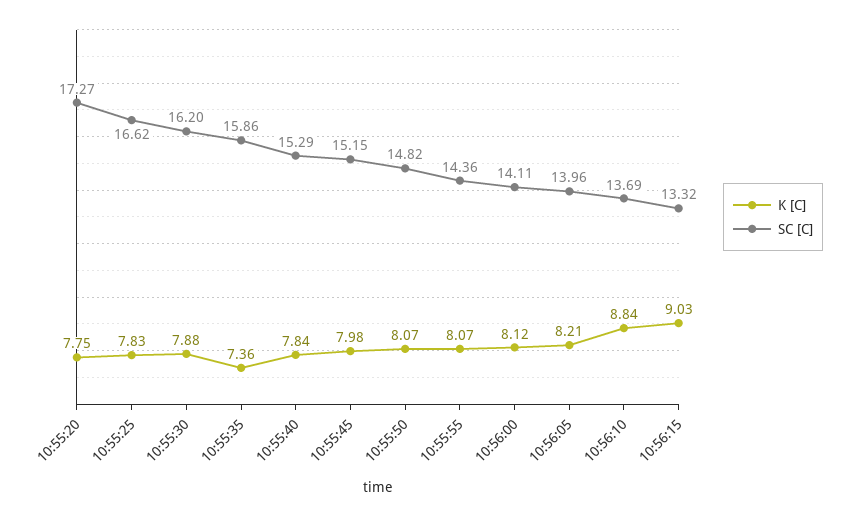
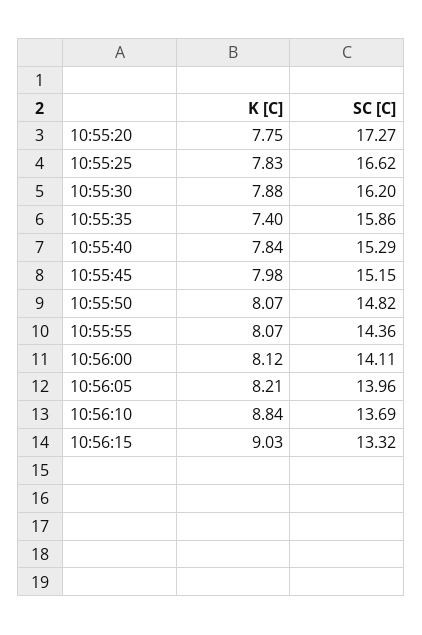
  {
    "K [C]": {
      "10:55:20": 7.75,
      "10:55:25": 7.83,
      "10:55:30": 7.88,
-     "10:55:35": 7.36,
+     "10:55:35": 7.4,
      "10:55:40": 7.84,
      "10:55:45": 7.98,
      "10:55:50": 8.07,
      "10:55:55": 8.07,
      "10:56:00": 8.12,
      "10:56:05": 8.21,
      "10:56:10": 8.84,
      "10:56:15": 9.03
    },
    "SC [C]": {
      "10:55:20": 17.27,
      "10:55:25": 16.62,
      "10:55:30": 16.2,
      "10:55:35": 15.86,
      "10:55:40": 15.29,
      "10:55:45": 15.15,
      "10:55:50": 14.82,
      "10:55:55": 14.36,
      "10:56:00": 14.11,
      "10:56:05": 13.96,
      "10:56:10": 13.69,
      "10:56:15": 13.32
    }
  }

